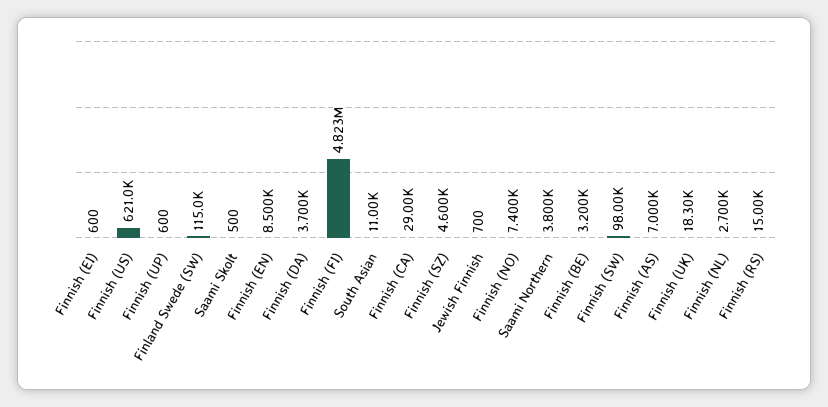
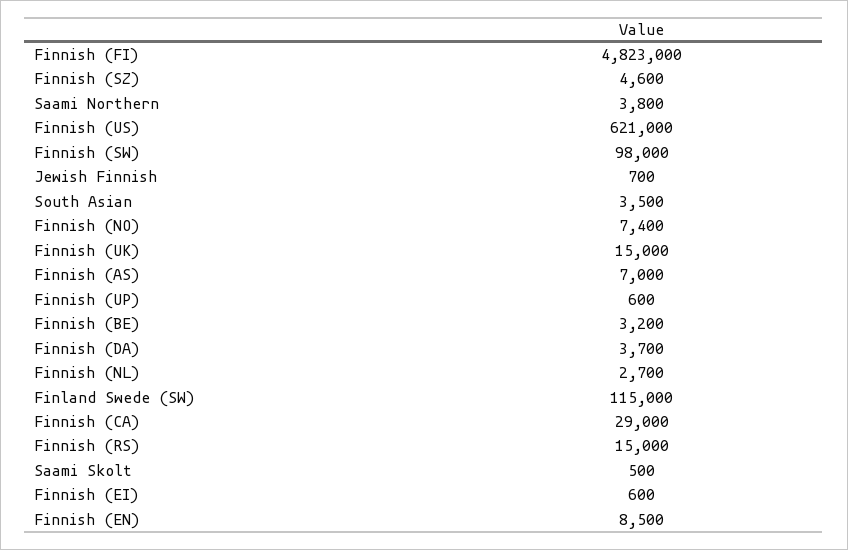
  {
    "Finnish (EI)": 600,
    "Finnish (US)": 621000,
    "Finnish (UP)": 600,
    "Finland Swede (SW)": 115000,
    "Saami Skolt": 500,
    "Finnish (EN)": 8500,
    "Finnish (DA)": 3700,
    "Finnish (FI)": 4823000,
-   "South Asian": 11000,
+   "South Asian": 3500,
    "Finnish (CA)": 29000,
    "Finnish (SZ)": 4600,
    "Jewish Finnish": 700,
    "Finnish (NO)": 7400,
    "Saami Northern": 3800,
    "Finnish (BE)": 3200,
    "Finnish (SW)": 98000,
    "Finnish (AS)": 7000,
-   "Finnish (UK)": 18300,
+   "Finnish (UK)": 15000,
    "Finnish (NL)": 2700,
    "Finnish (RS)": 15000
  }

